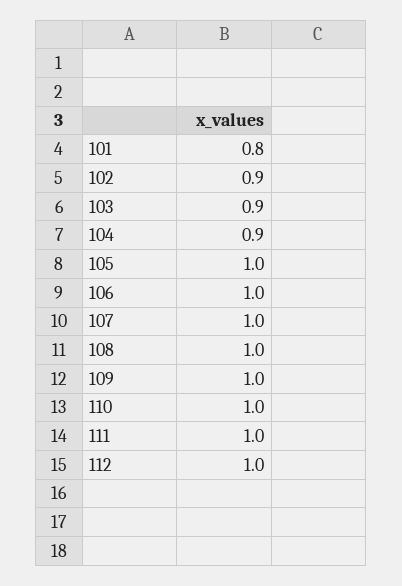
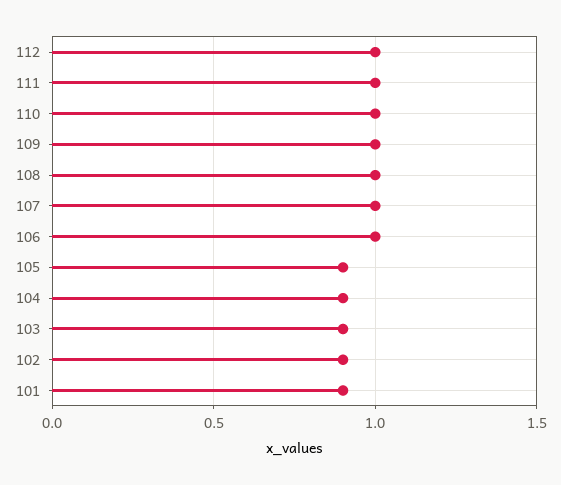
  {
-   "101": 0.8,
+   "101": 0.9,
    "102": 0.9,
    "103": 0.9,
    "104": 0.9,
-   "105": 1,
+   "105": 0.9,
    "106": 1,
    "107": 1,
    "108": 1,
    "109": 1,
    "110": 1,
    "111": 1,
    "112": 1
  }

